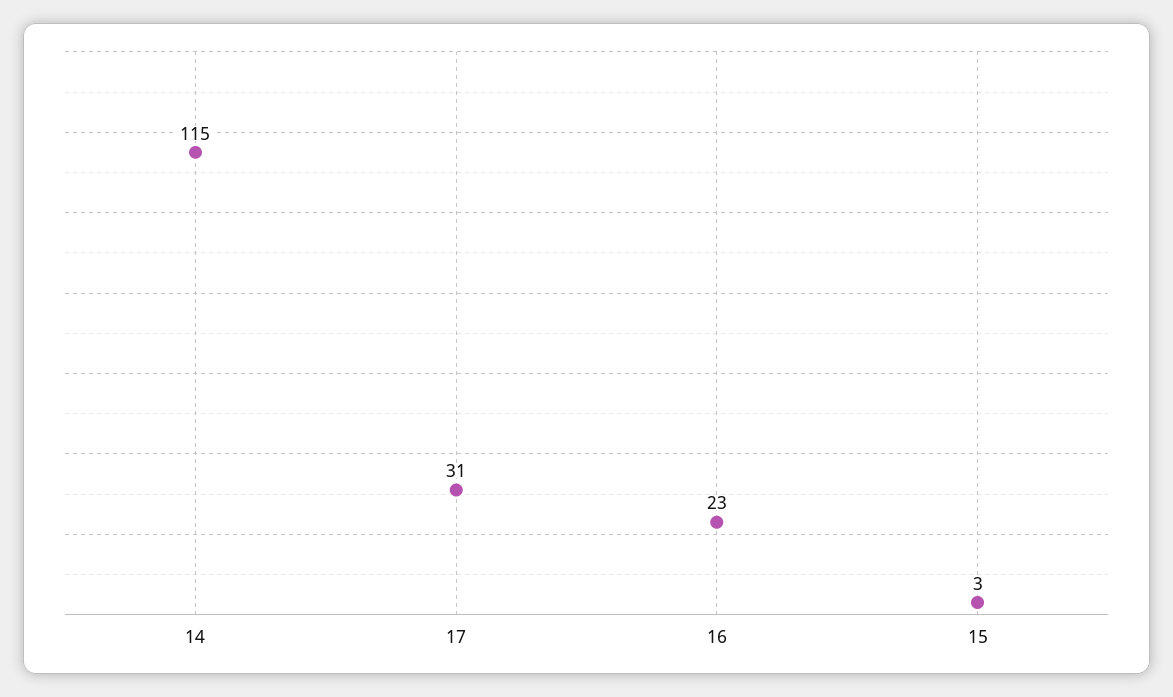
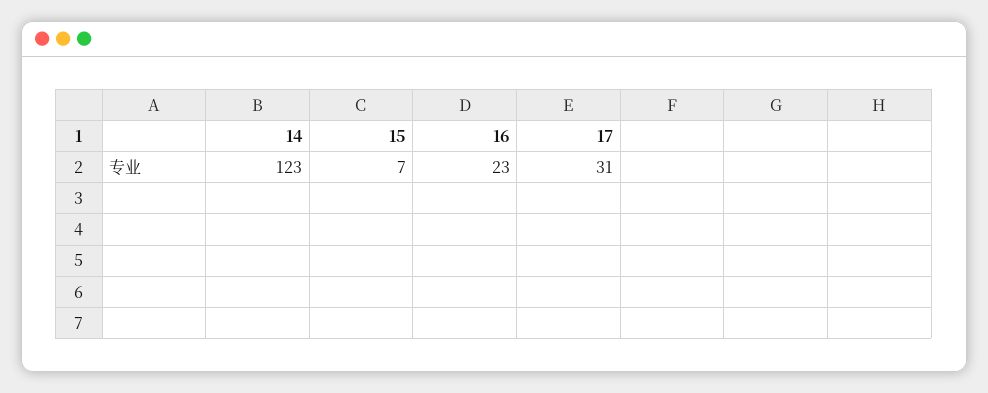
  {
-   "14": 115,
+   "14": 123,
    "17": 31,
    "16": 23,
-   "15": 3
+   "15": 7
  }

